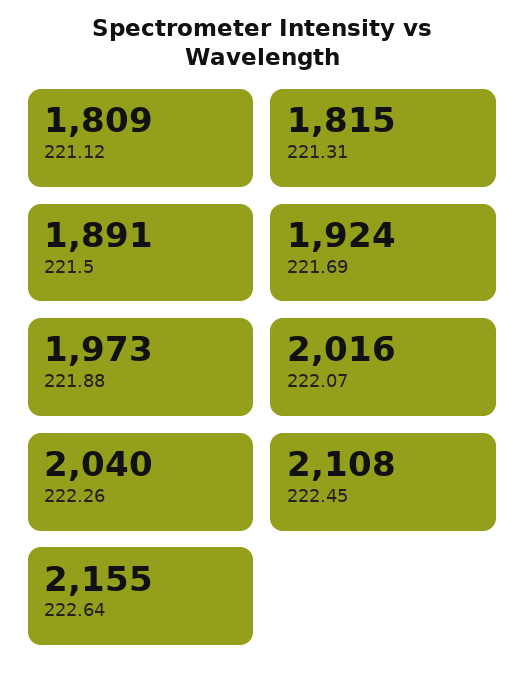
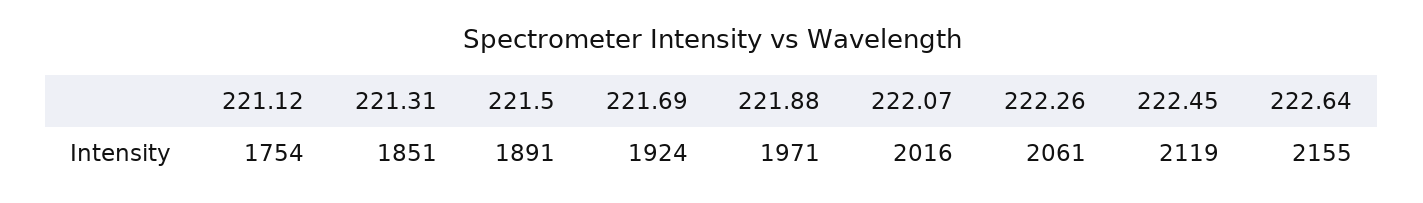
  {
-   "221.12": 1809,
+   "221.12": 1754,
-   "221.31": 1815,
+   "221.31": 1851,
    "221.5": 1891,
    "221.69": 1924,
-   "221.88": 1973,
+   "221.88": 1971,
    "222.07": 2016,
-   "222.26": 2040,
+   "222.26": 2061,
-   "222.45": 2108,
+   "222.45": 2119,
    "222.64": 2155
  }

